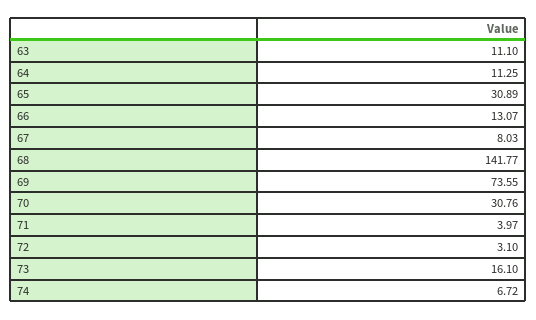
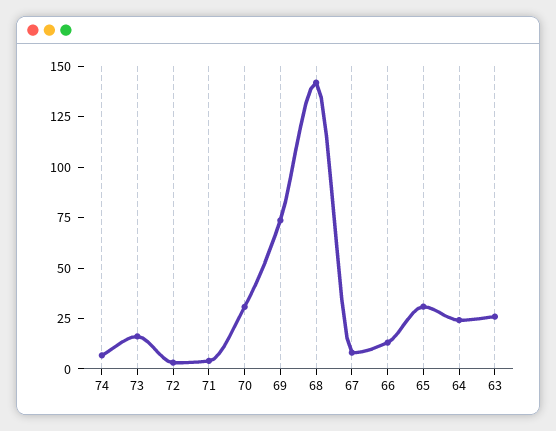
  {
-   "63": 11.1,
+   "63": 25,
-   "64": 11.25,
+   "64": 25,
    "65": 30.89,
    "66": 13.07,
    "67": 8.03,
    "68": 141.77,
    "69": 73.55,
    "70": 30.76,
    "71": 3.97,
    "72": 3.1,
    "73": 16.1,
    "74": 6.72
  }

